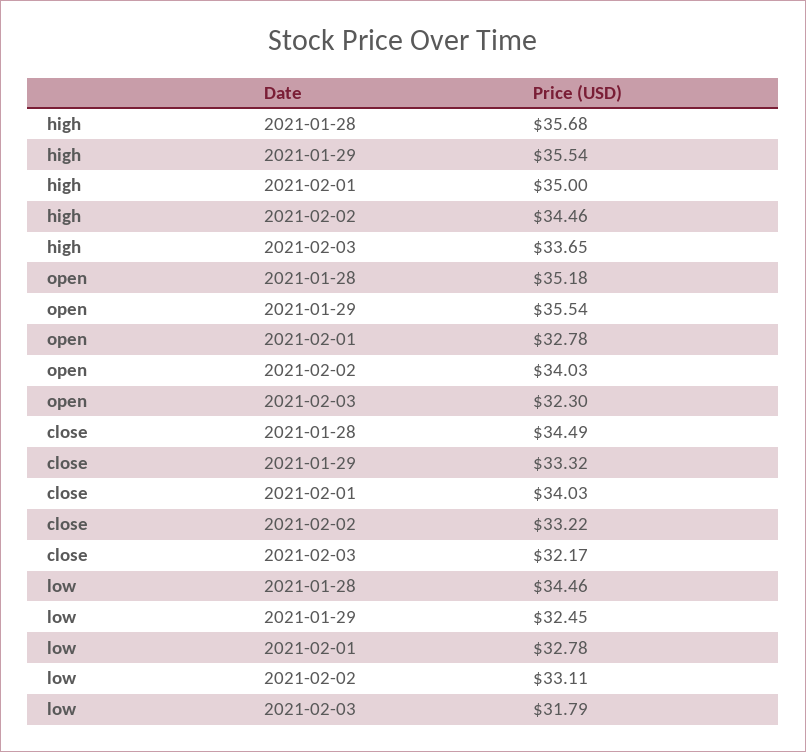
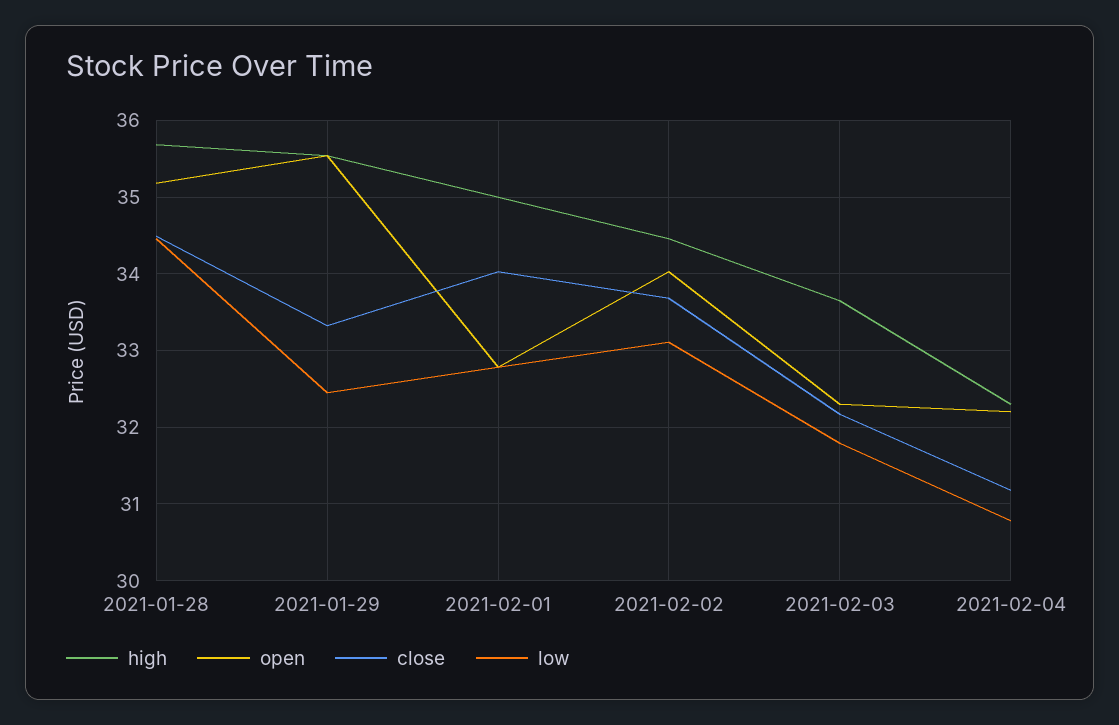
  {
    "high": {
      "2021-01-28": 35.68,
      "2021-01-29": 35.54,
      "2021-02-01": 35,
      "2021-02-02": 34.46,
-     "2021-02-03": 33.65
+     "2021-02-03": 33.65,
+     "2021-02-04": 32.3
    },
    "open": {
      "2021-01-28": 35.18,
      "2021-01-29": 35.54,
      "2021-02-01": 32.78,
      "2021-02-02": 34.03,
-     "2021-02-03": 32.3
+     "2021-02-03": 32.3,
+     "2021-02-04": 32.2
    },
    "close": {
      "2021-01-28": 34.49,
      "2021-01-29": 33.32,
      "2021-02-01": 34.03,
-     "2021-02-02": 33.22,
+     "2021-02-02": 33.7,
-     "2021-02-03": 32.17
+     "2021-02-03": 32.17,
+     "2021-02-04": 31.2
    },
    "low": {
      "2021-01-28": 34.46,
      "2021-01-29": 32.45,
      "2021-02-01": 32.78,
      "2021-02-02": 33.11,
-     "2021-02-03": 31.79
+     "2021-02-03": 31.79,
+     "2021-02-04": 30.8
    }
  }

